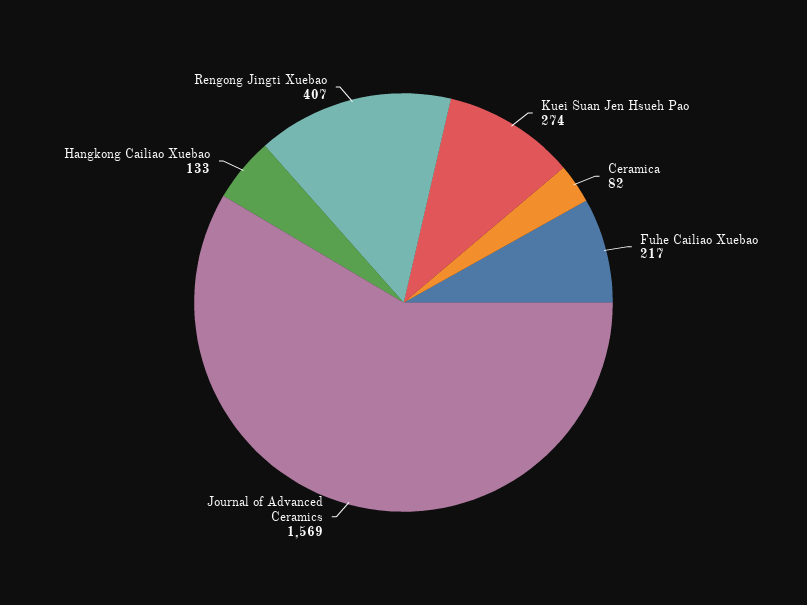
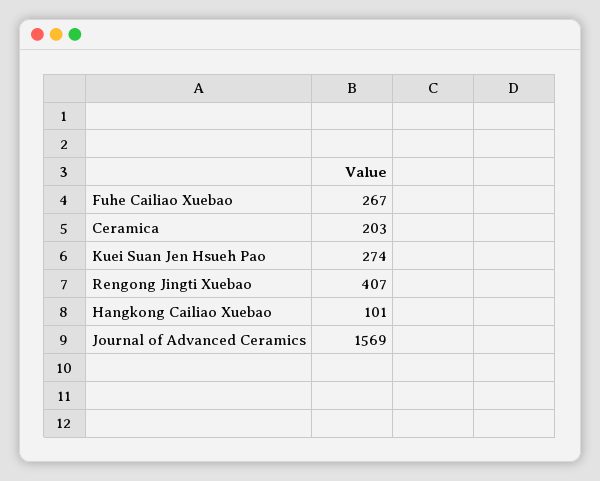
  {
    "Kuei Suan Jen Hsueh Pao": 274,
-   "Ceramica": 82,
+   "Ceramica": 203,
-   "Fuhe Cailiao Xuebao": 217,
+   "Fuhe Cailiao Xuebao": 267,
    "Journal of Advanced Ceramics": 1569,
-   "Hangkong Cailiao Xuebao": 133,
+   "Hangkong Cailiao Xuebao": 101,
    "Rengong Jingti Xuebao": 407
  }

